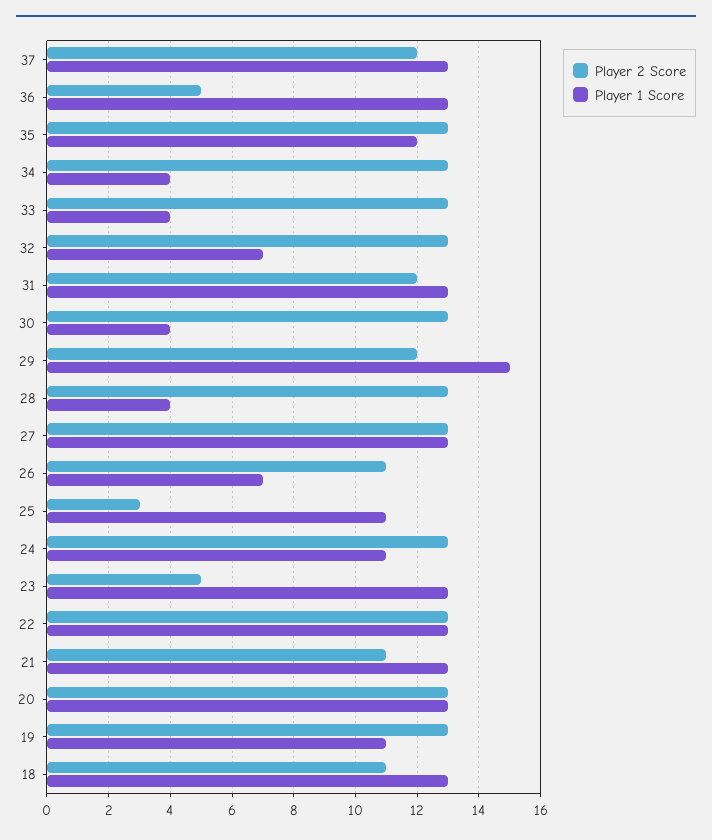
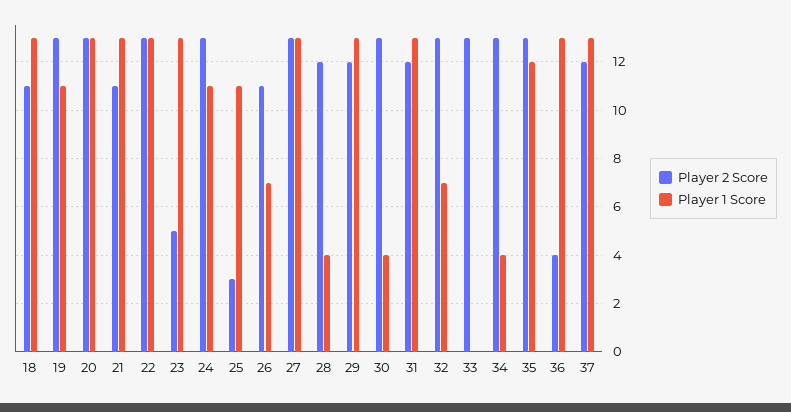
  {
    "Player 2 Score": {
      "37": 12,
-     "36": 5,
+     "36": 4,
      "35": 13,
      "34": 13,
      "33": 13,
      "32": 13,
      "31": 12,
      "30": 13,
      "29": 12,
-     "28": 13,
+     "28": 12,
      "27": 13,
      "26": 11,
      "25": 3,
      "24": 13,
      "23": 5,
      "22": 13,
      "21": 11,
      "20": 13,
      "19": 13,
      "18": 11
    },
    "Player 1 Score": {
      "37": 13,
      "36": 13,
      "35": 12,
      "34": 4,
-     "33": 4,
+     "33": 0,
      "32": 7,
      "31": 13,
      "30": 4,
-     "29": 15,
+     "29": 13,
      "28": 4,
      "27": 13,
      "26": 7,
      "25": 11,
      "24": 11,
      "23": 13,
      "22": 13,
      "21": 13,
      "20": 13,
      "19": 11,
      "18": 13
    }
  }

